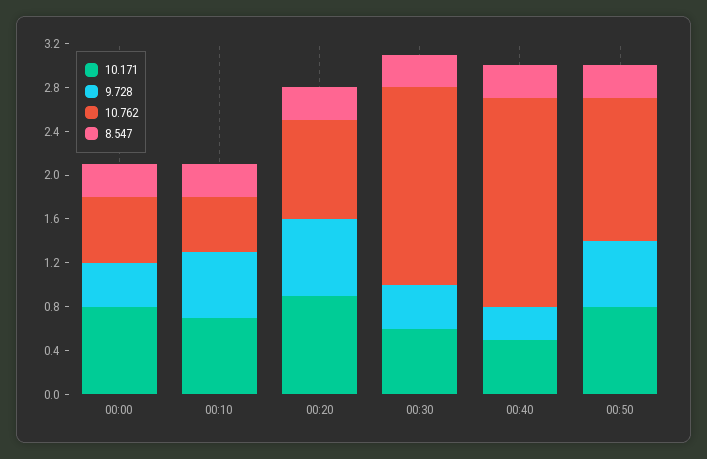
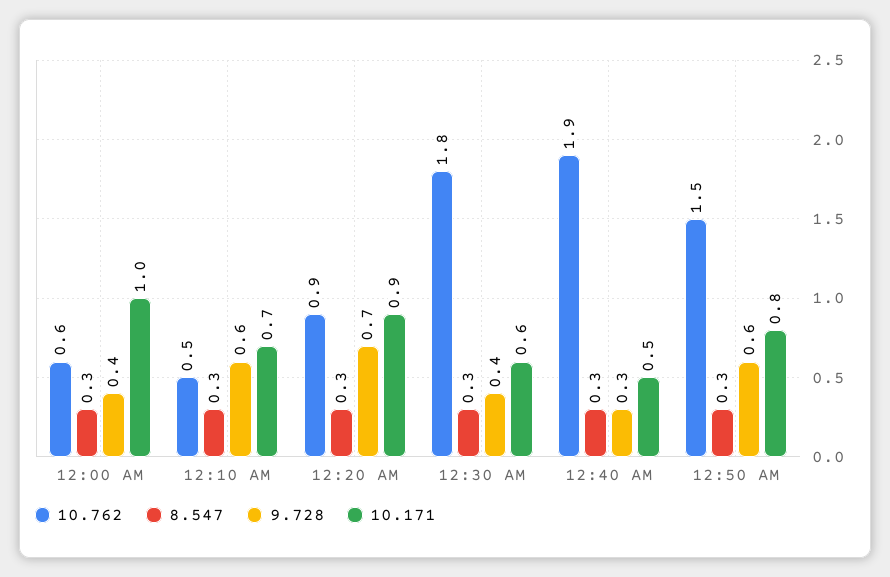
  {
    "10.171": {
-     "00:00": 0.8,
+     "00:00": 1,
      "00:10": 0.7,
      "00:20": 0.9,
      "00:30": 0.6,
      "00:40": 0.5,
      "00:50": 0.8
    },
    "9.728": {
      "00:00": 0.4,
      "00:10": 0.6,
      "00:20": 0.7,
      "00:30": 0.4,
      "00:40": 0.3,
      "00:50": 0.6
    },
    "10.762": {
      "00:00": 0.6,
      "00:10": 0.5,
      "00:20": 0.9,
      "00:30": 1.8,
      "00:40": 1.9,
-     "00:50": 1.3
+     "00:50": 1.5
    },
    "8.547": {
      "00:00": 0.3,
      "00:10": 0.3,
      "00:20": 0.3,
      "00:30": 0.3,
      "00:40": 0.3,
      "00:50": 0.3
    }
  }

